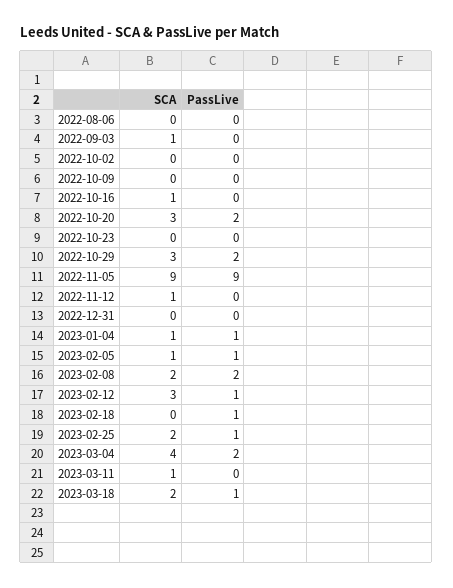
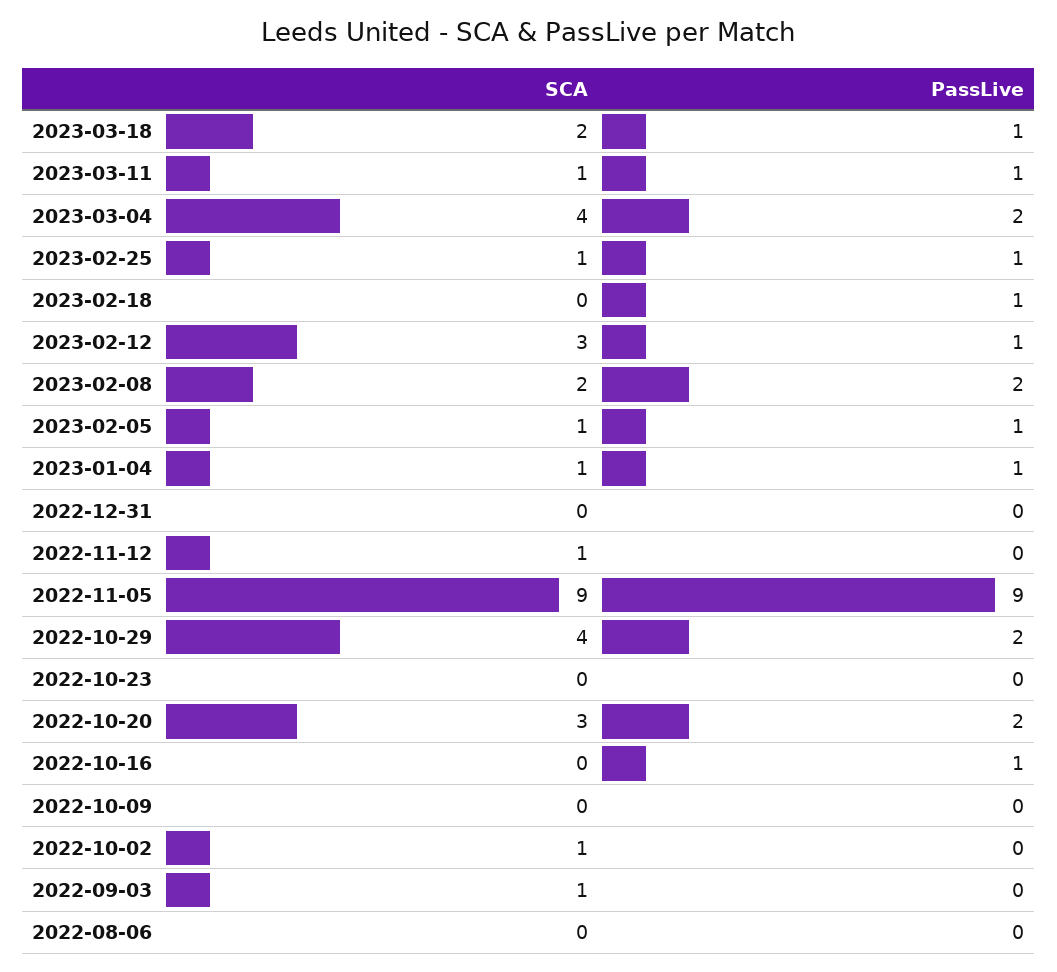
  {
    "SCA": {
      "2022-08-06": 0,
      "2022-09-03": 1,
-     "2022-10-02": 0,
+     "2022-10-02": 1,
      "2022-10-09": 0,
-     "2022-10-16": 1,
+     "2022-10-16": 0,
      "2022-10-20": 3,
      "2022-10-23": 0,
-     "2022-10-29": 3,
+     "2022-10-29": 4,
      "2022-11-05": 9,
      "2022-11-12": 1,
      "2022-12-31": 0,
      "2023-01-04": 1,
      "2023-02-05": 1,
      "2023-02-08": 2,
      "2023-02-12": 3,
      "2023-02-18": 0,
-     "2023-02-25": 2,
+     "2023-02-25": 1,
      "2023-03-04": 4,
      "2023-03-11": 1,
      "2023-03-18": 2
    },
    "PassLive": {
      "2022-08-06": 0,
      "2022-09-03": 0,
      "2022-10-02": 0,
      "2022-10-09": 0,
-     "2022-10-16": 0,
+     "2022-10-16": 1,
      "2022-10-20": 2,
      "2022-10-23": 0,
      "2022-10-29": 2,
      "2022-11-05": 9,
      "2022-11-12": 0,
      "2022-12-31": 0,
      "2023-01-04": 1,
      "2023-02-05": 1,
      "2023-02-08": 2,
      "2023-02-12": 1,
      "2023-02-18": 1,
      "2023-02-25": 1,
      "2023-03-04": 2,
-     "2023-03-11": 0,
+     "2023-03-11": 1,
      "2023-03-18": 1
    }
  }

